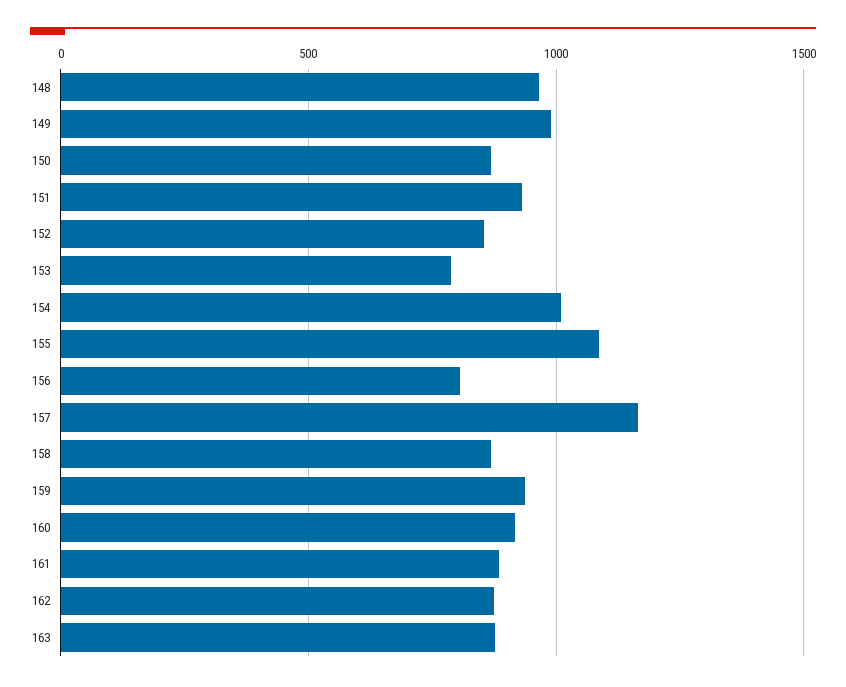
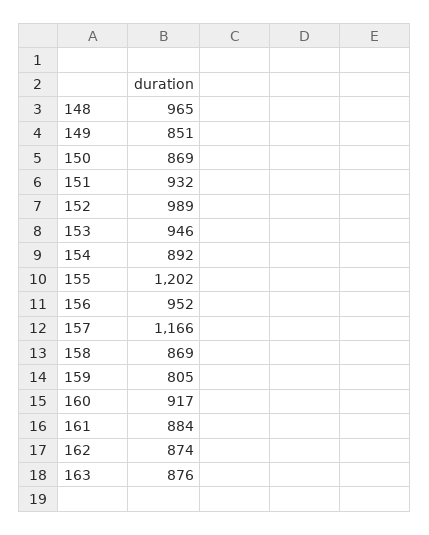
  {
    "148": 965,
-   "149": 1000,
+   "149": 851,
    "150": 869,
    "151": 932,
-   "152": 850,
+   "152": 989,
-   "153": 800,
+   "153": 946,
-   "154": 1000,
+   "154": 892,
-   "155": 1100,
+   "155": 1202,
-   "156": 800,
+   "156": 952,
    "157": 1166,
    "158": 869,
-   "159": 950,
+   "159": 805,
    "160": 917,
    "161": 884,
    "162": 874,
    "163": 876
  }

